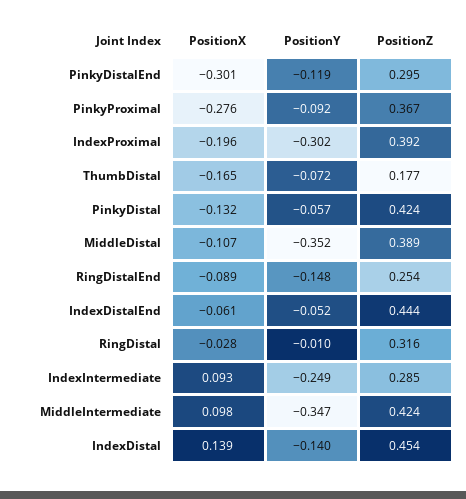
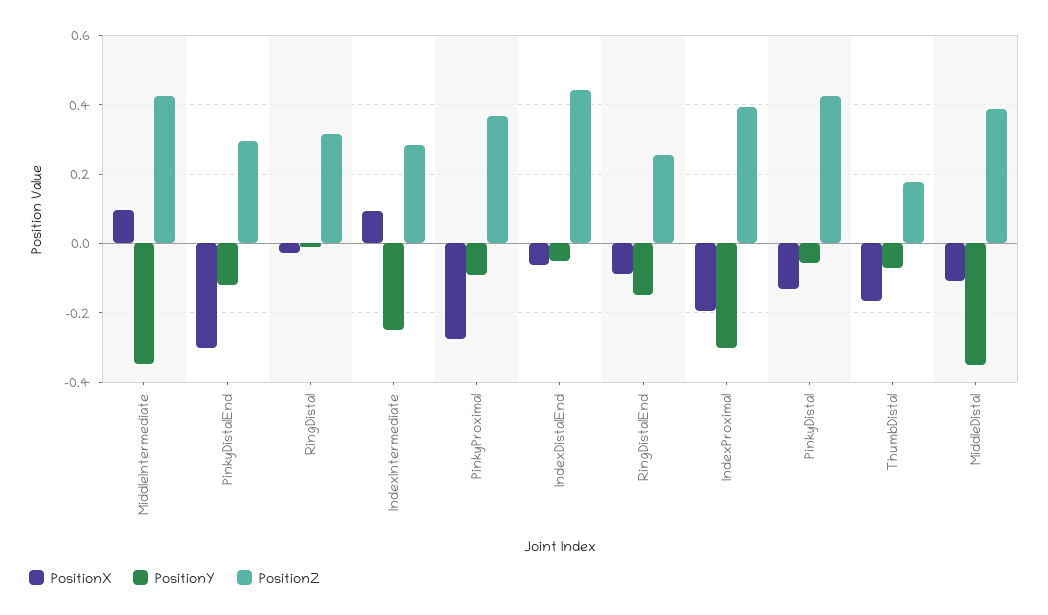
  {
    "PositionX": {
      "PinkyDistalEnd": -0.301,
      "PinkyProximal": -0.276,
      "IndexProximal": -0.196,
      "ThumbDistal": -0.165,
      "PinkyDistal": -0.132,
      "MiddleDistal": -0.107,
      "RingDistalEnd": -0.089,
      "IndexDistalEnd": -0.061,
      "RingDistal": -0.028,
      "IndexIntermediate": 0.093,
-     "MiddleIntermediate": 0.098,
+     "MiddleIntermediate": 0.098
-     "IndexDistal": 0.139
    },
    "PositionY": {
      "PinkyDistalEnd": -0.119,
      "PinkyProximal": -0.092,
      "IndexProximal": -0.302,
      "ThumbDistal": -0.072,
      "PinkyDistal": -0.057,
      "MiddleDistal": -0.352,
      "RingDistalEnd": -0.148,
      "IndexDistalEnd": -0.052,
      "RingDistal": -0.01,
      "IndexIntermediate": -0.249,
-     "MiddleIntermediate": -0.347,
+     "MiddleIntermediate": -0.347
-     "IndexDistal": -0.14
    },
    "PositionZ": {
      "PinkyDistalEnd": 0.295,
      "PinkyProximal": 0.367,
      "IndexProximal": 0.392,
      "ThumbDistal": 0.177,
      "PinkyDistal": 0.424,
      "MiddleDistal": 0.389,
      "RingDistalEnd": 0.254,
      "IndexDistalEnd": 0.444,
      "RingDistal": 0.316,
      "IndexIntermediate": 0.285,
-     "MiddleIntermediate": 0.424,
+     "MiddleIntermediate": 0.424
-     "IndexDistal": 0.454
    }
  }

